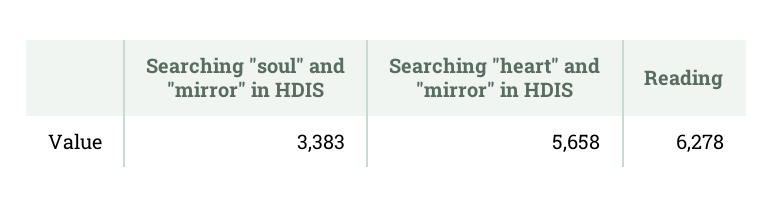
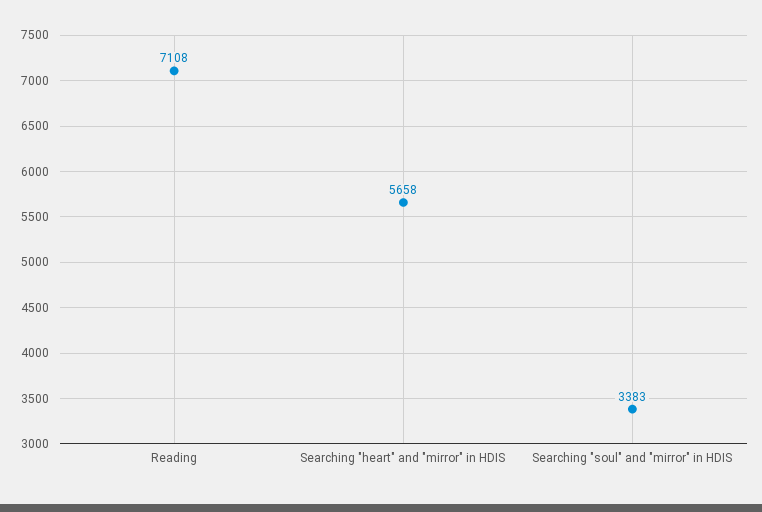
  {
    "Searching \"soul\" and \"mirror\" in HDIS": 3383,
    "Searching \"heart\" and \"mirror\" in HDIS": 5658,
-   "Reading": 6278
+   "Reading": 7108
  }

